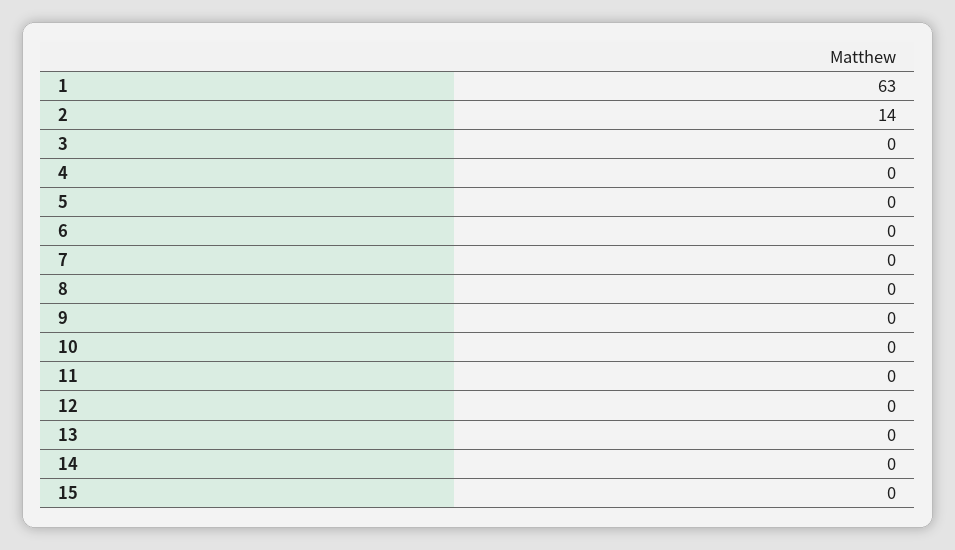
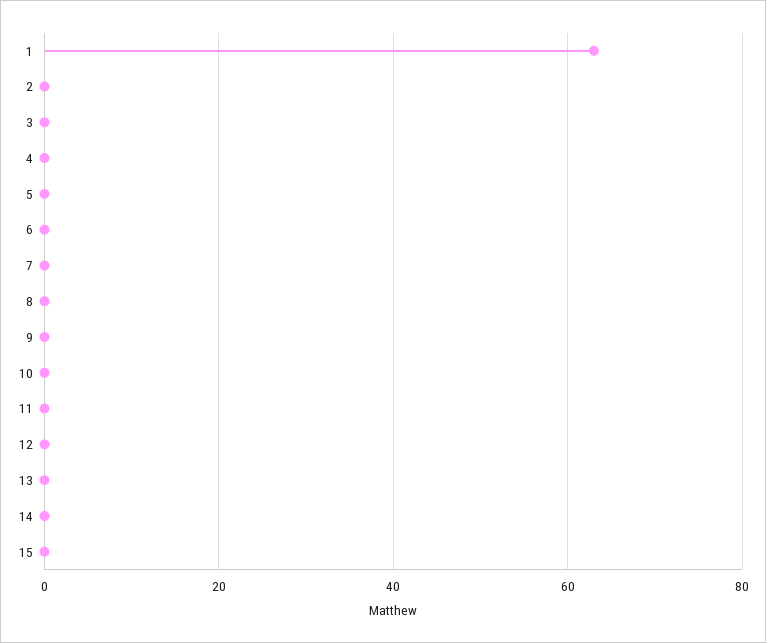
  {
    "1": 63,
-   "2": 14,
+   "2": 0,
    "3": 0,
    "4": 0,
    "5": 0,
    "6": 0,
    "7": 0,
    "8": 0,
    "9": 0,
    "10": 0,
    "11": 0,
    "12": 0,
    "13": 0,
    "14": 0,
    "15": 0
  }

